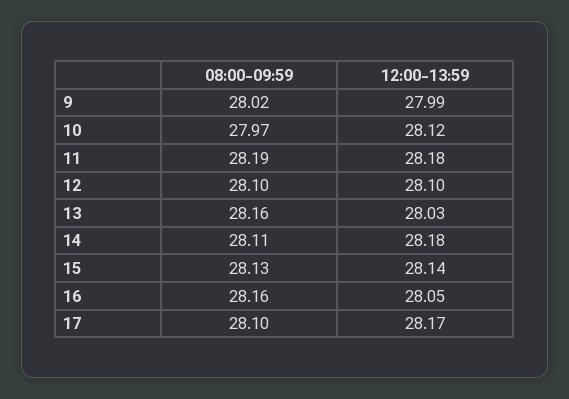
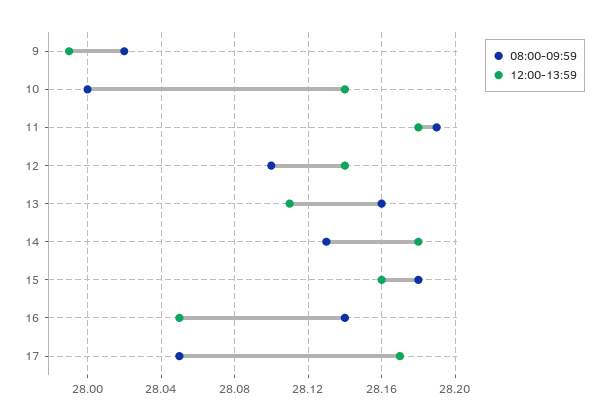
  {
    "08:00-09:59": {
      "9": 28.02,
-     "10": 27.97,
+     "10": 28,
      "11": 28.19,
      "12": 28.1,
      "13": 28.16,
-     "14": 28.11,
+     "14": 28.13,
-     "15": 28.13,
+     "15": 28.18,
-     "16": 28.16,
+     "16": 28.14,
-     "17": 28.1
+     "17": 28.05
    },
    "12:00-13:59": {
      "9": 27.99,
-     "10": 28.12,
+     "10": 28.14,
      "11": 28.18,
-     "12": 28.1,
+     "12": 28.14,
-     "13": 28.03,
+     "13": 28.11,
      "14": 28.18,
-     "15": 28.14,
+     "15": 28.16,
      "16": 28.05,
      "17": 28.17
    }
  }

